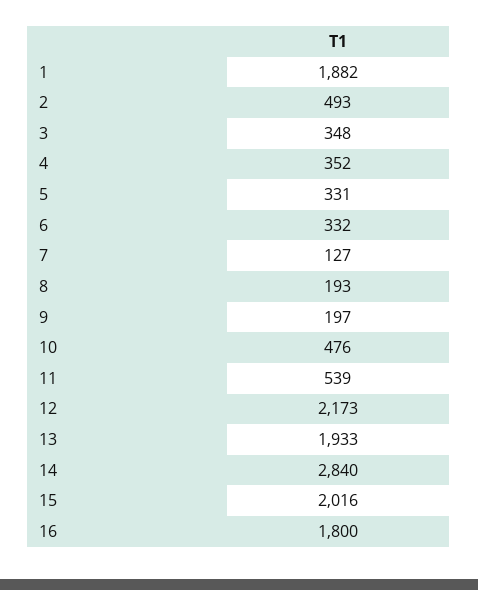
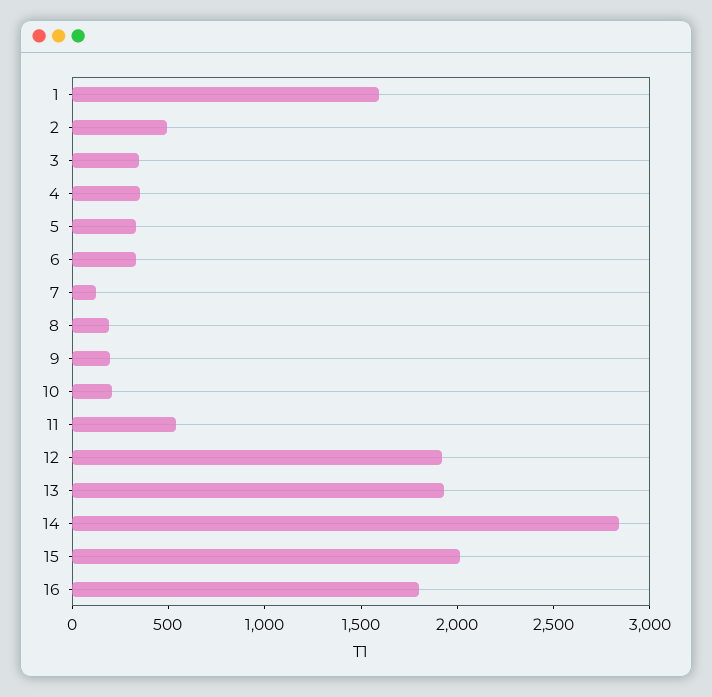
  {
-   "1": 1882,
+   "1": 1600,
    "2": 493,
    "3": 348,
    "4": 352,
    "5": 331,
    "6": 332,
    "7": 127,
    "8": 193,
    "9": 197,
-   "10": 476,
+   "10": 200,
    "11": 539,
-   "12": 2173,
+   "12": 1900,
    "13": 1933,
    "14": 2840,
    "15": 2016,
    "16": 1800
  }

